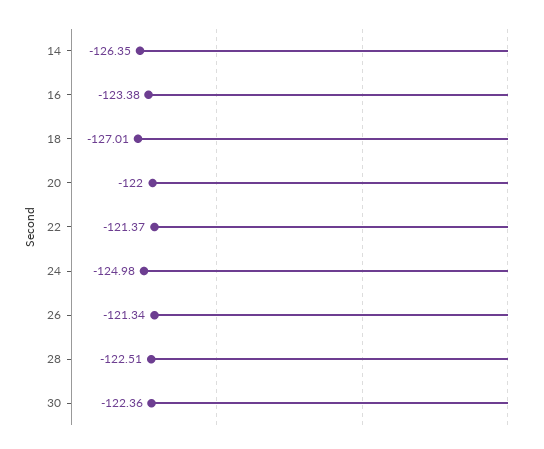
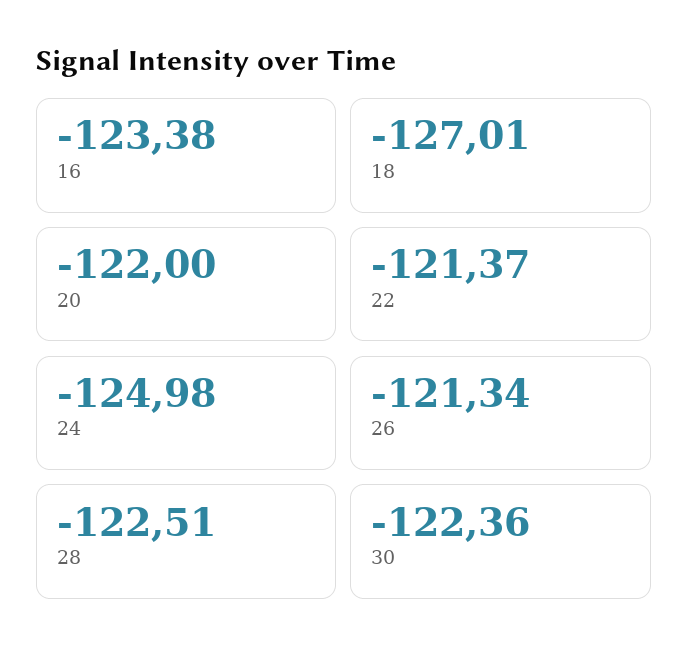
  {
-   "14": -126.35,
    "16": -123.38,
    "18": -127.01,
    "20": -122,
    "22": -121.37,
    "24": -124.98,
    "26": -121.34,
    "28": -122.51,
    "30": -122.36
  }

